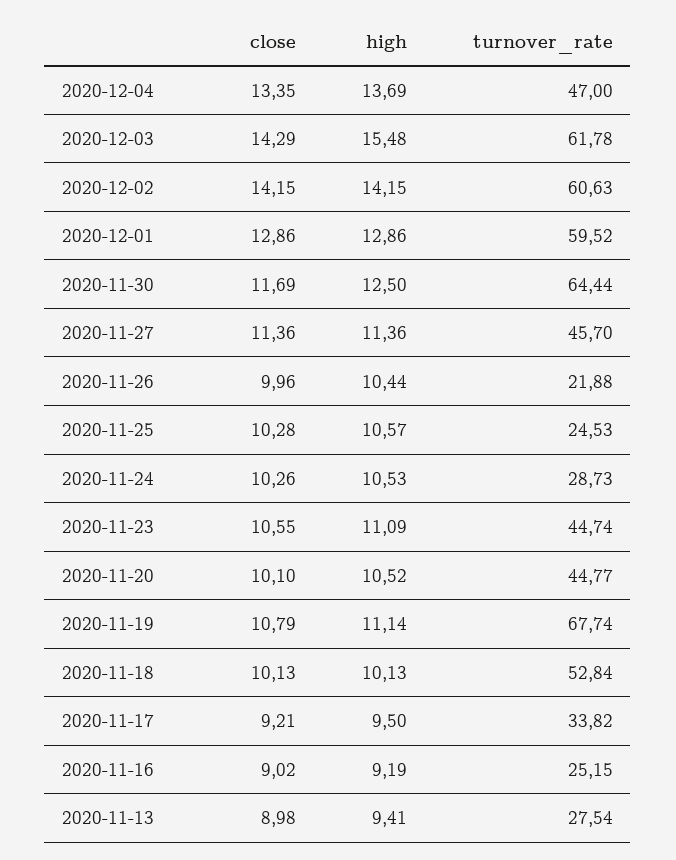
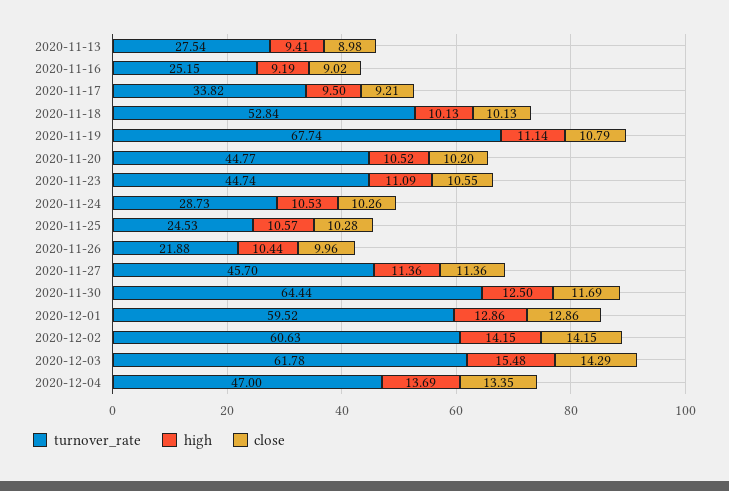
  {
    "close": {
      "2020-12-04": 13.35,
      "2020-12-03": 14.29,
      "2020-12-02": 14.15,
      "2020-12-01": 12.86,
      "2020-11-30": 11.69,
      "2020-11-27": 11.36,
      "2020-11-26": 9.96,
      "2020-11-25": 10.28,
      "2020-11-24": 10.26,
      "2020-11-23": 10.55,
-     "2020-11-20": 10.1,
+     "2020-11-20": 10.2,
      "2020-11-19": 10.79,
      "2020-11-18": 10.13,
      "2020-11-17": 9.21,
      "2020-11-16": 9.02,
      "2020-11-13": 8.98
    },
    "high": {
      "2020-12-04": 13.69,
      "2020-12-03": 15.48,
      "2020-12-02": 14.15,
      "2020-12-01": 12.86,
      "2020-11-30": 12.5,
      "2020-11-27": 11.36,
      "2020-11-26": 10.44,
      "2020-11-25": 10.57,
      "2020-11-24": 10.53,
      "2020-11-23": 11.09,
      "2020-11-20": 10.52,
      "2020-11-19": 11.14,
      "2020-11-18": 10.13,
      "2020-11-17": 9.5,
      "2020-11-16": 9.19,
      "2020-11-13": 9.41
    },
    "turnover_rate": {
      "2020-12-04": 47,
      "2020-12-03": 61.78,
      "2020-12-02": 60.63,
      "2020-12-01": 59.52,
      "2020-11-30": 64.44,
      "2020-11-27": 45.7,
      "2020-11-26": 21.88,
      "2020-11-25": 24.53,
      "2020-11-24": 28.73,
      "2020-11-23": 44.74,
      "2020-11-20": 44.77,
      "2020-11-19": 67.74,
      "2020-11-18": 52.84,
      "2020-11-17": 33.82,
      "2020-11-16": 25.15,
      "2020-11-13": 27.54
    }
  }

